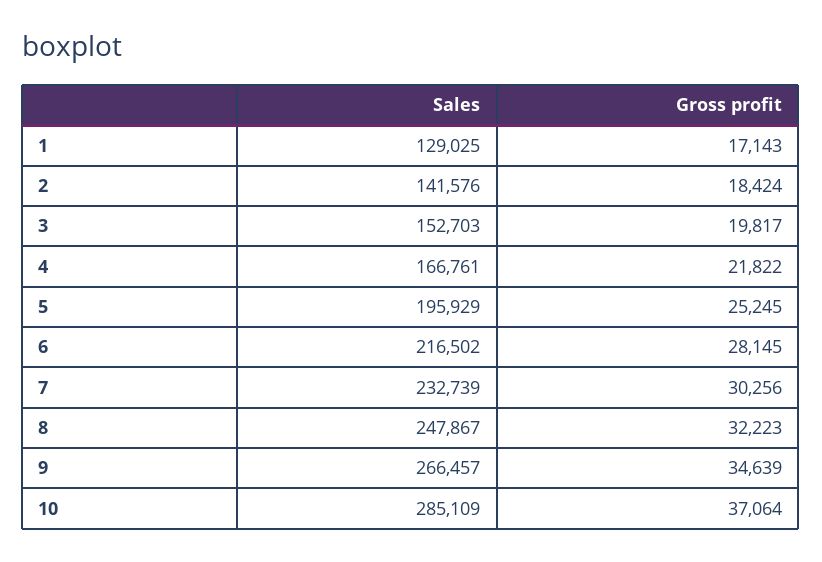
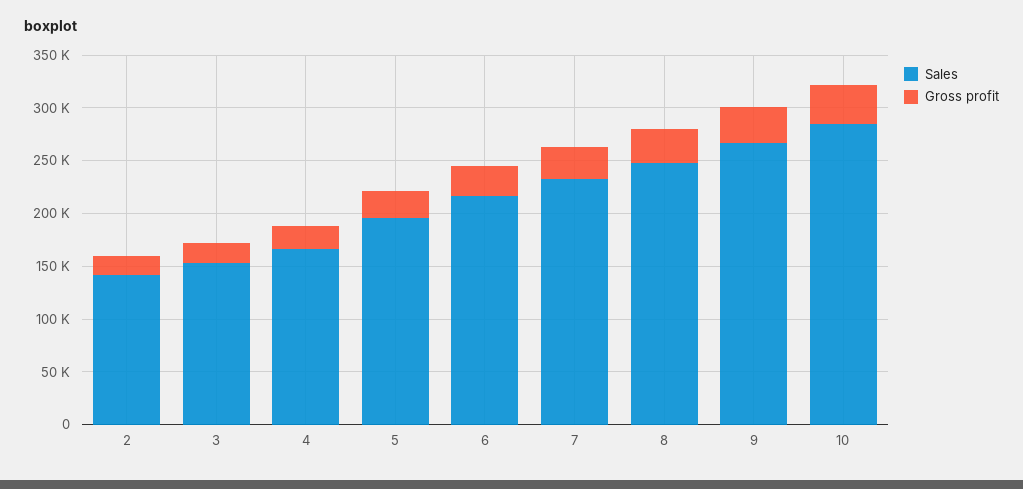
  {
    "Sales": {
-     "1": 129025,
      "2": 141576,
      "3": 152703,
      "4": 166761,
      "5": 195929,
      "6": 216502,
      "7": 232739,
      "8": 247867,
      "9": 266457,
      "10": 285109
    },
    "Gross profit": {
-     "1": 17143,
      "2": 18424,
      "3": 19817,
      "4": 21822,
      "5": 25245,
      "6": 28145,
      "7": 30256,
      "8": 32223,
      "9": 34639,
      "10": 37064
    }
  }

